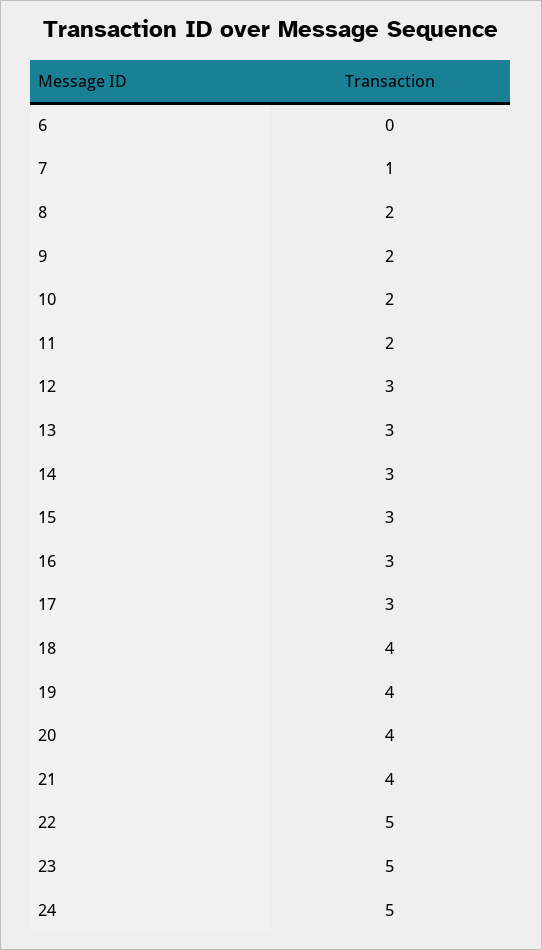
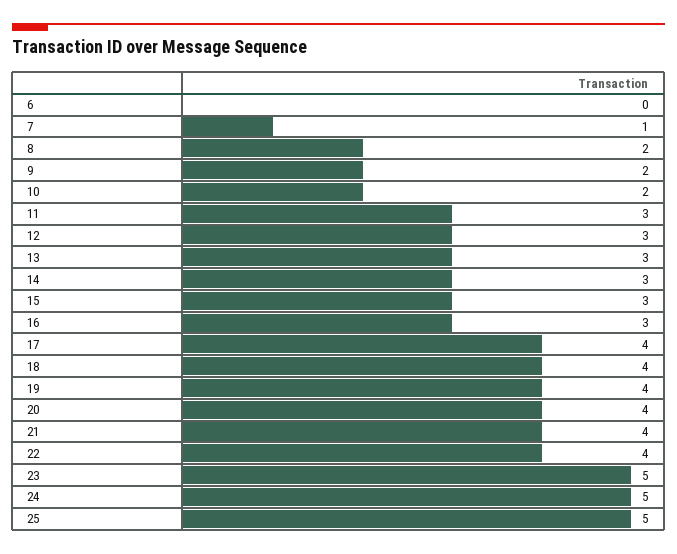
  {
    "6": 0,
    "7": 1,
    "8": 2,
    "9": 2,
    "10": 2,
-   "11": 2,
+   "11": 3,
    "12": 3,
    "13": 3,
    "14": 3,
    "15": 3,
    "16": 3,
-   "17": 3,
+   "17": 4,
    "18": 4,
    "19": 4,
    "20": 4,
    "21": 4,
-   "22": 5,
+   "22": 4,
    "23": 5,
-   "24": 5
+   "24": 5,
+   "25": 5
  }

